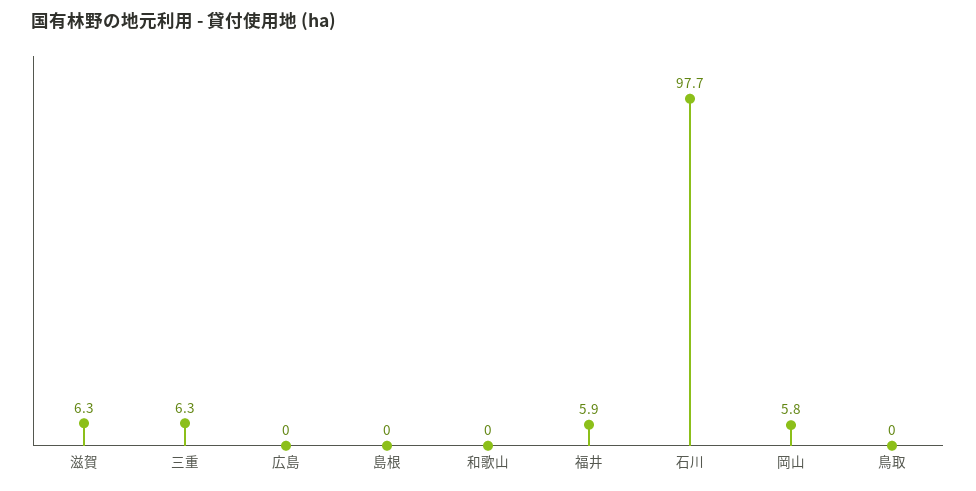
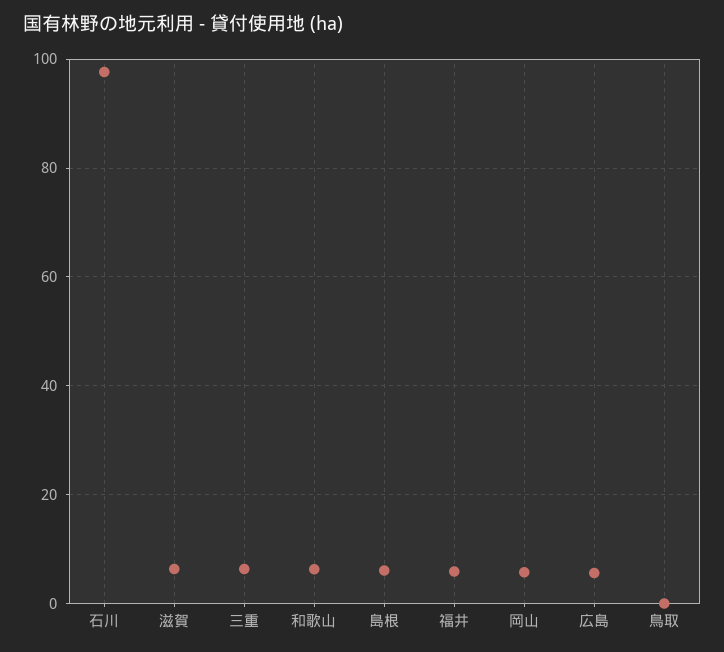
  {
    "滋賀": 6.3,
    "三重": 6.3,
-   "広島": 0,
+   "広島": 6,
-   "島根": 0,
+   "島根": 6,
-   "和歌山": 0,
+   "和歌山": 6,
    "福井": 5.9,
    "石川": 97.7,
    "岡山": 5.8,
    "鳥取": 0
  }

